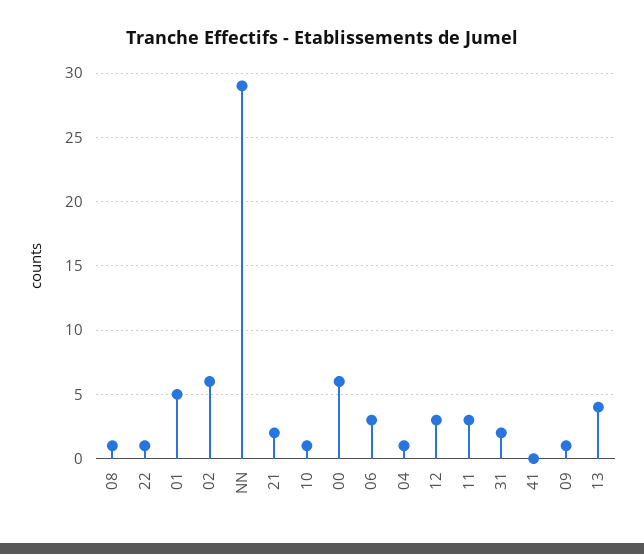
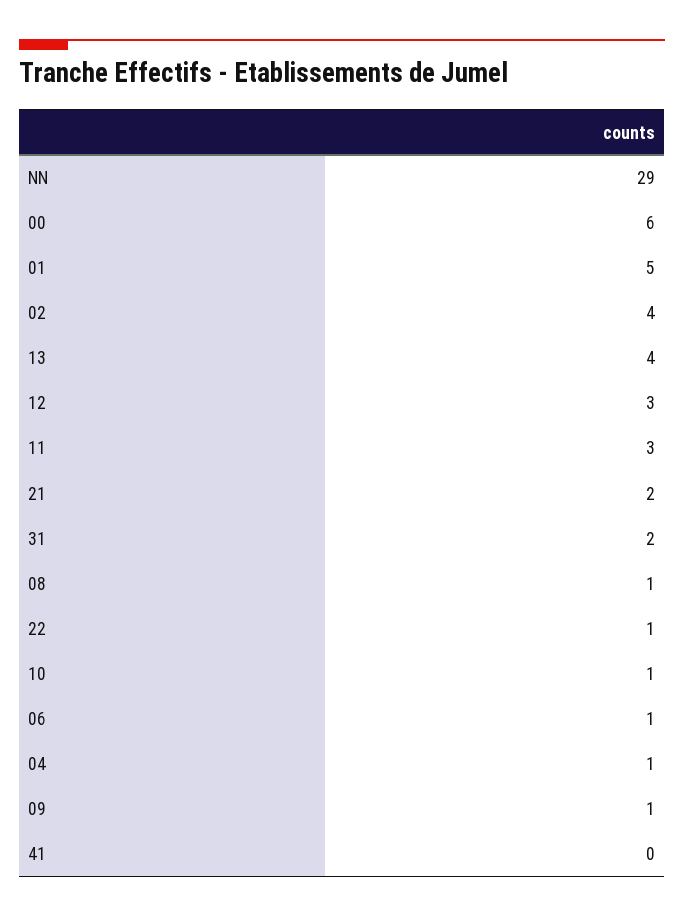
  {
    "08": 1,
    "22": 1,
    "01": 5,
-   "02": 6,
+   "02": 4,
    "NN": 29,
    "21": 2,
    "10": 1,
    "00": 6,
-   "06": 3,
+   "06": 1,
    "04": 1,
    "12": 3,
    "11": 3,
    "31": 2,
    "41": 0,
    "09": 1,
    "13": 4
  }

